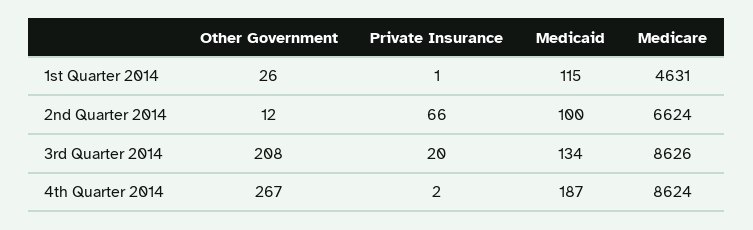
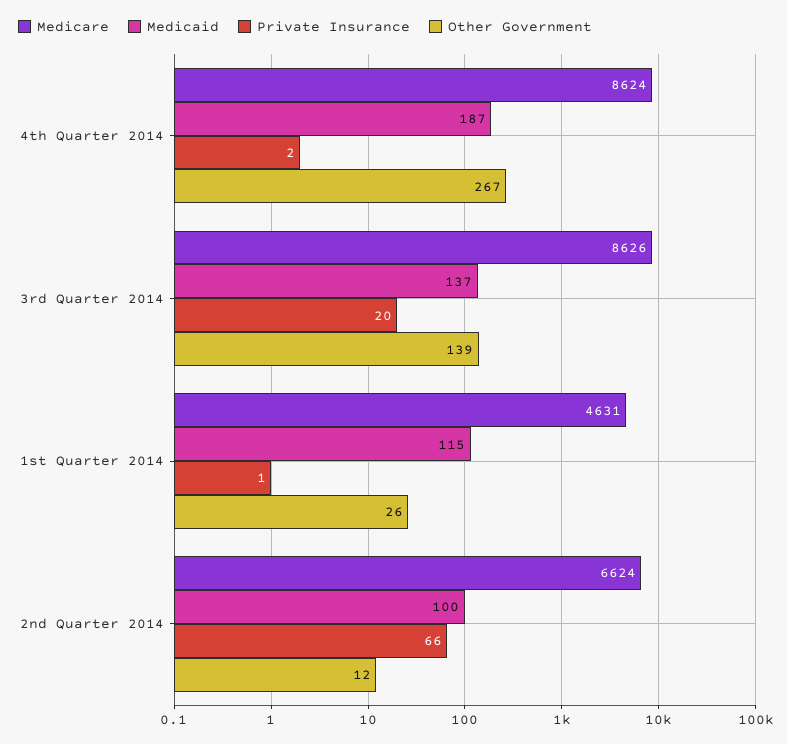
  {
    "Other Government": {
      "1st Quarter 2014": 26,
      "2nd Quarter 2014": 12,
-     "3rd Quarter 2014": 208,
+     "3rd Quarter 2014": 139,
      "4th Quarter 2014": 267
    },
    "Private Insurance": {
      "1st Quarter 2014": 1,
      "2nd Quarter 2014": 66,
      "3rd Quarter 2014": 20,
      "4th Quarter 2014": 2
    },
    "Medicaid": {
      "1st Quarter 2014": 115,
      "2nd Quarter 2014": 100,
-     "3rd Quarter 2014": 134,
+     "3rd Quarter 2014": 137,
      "4th Quarter 2014": 187
    },
    "Medicare": {
      "1st Quarter 2014": 4631,
      "2nd Quarter 2014": 6624,
      "3rd Quarter 2014": 8626,
      "4th Quarter 2014": 8624
    }
  }

